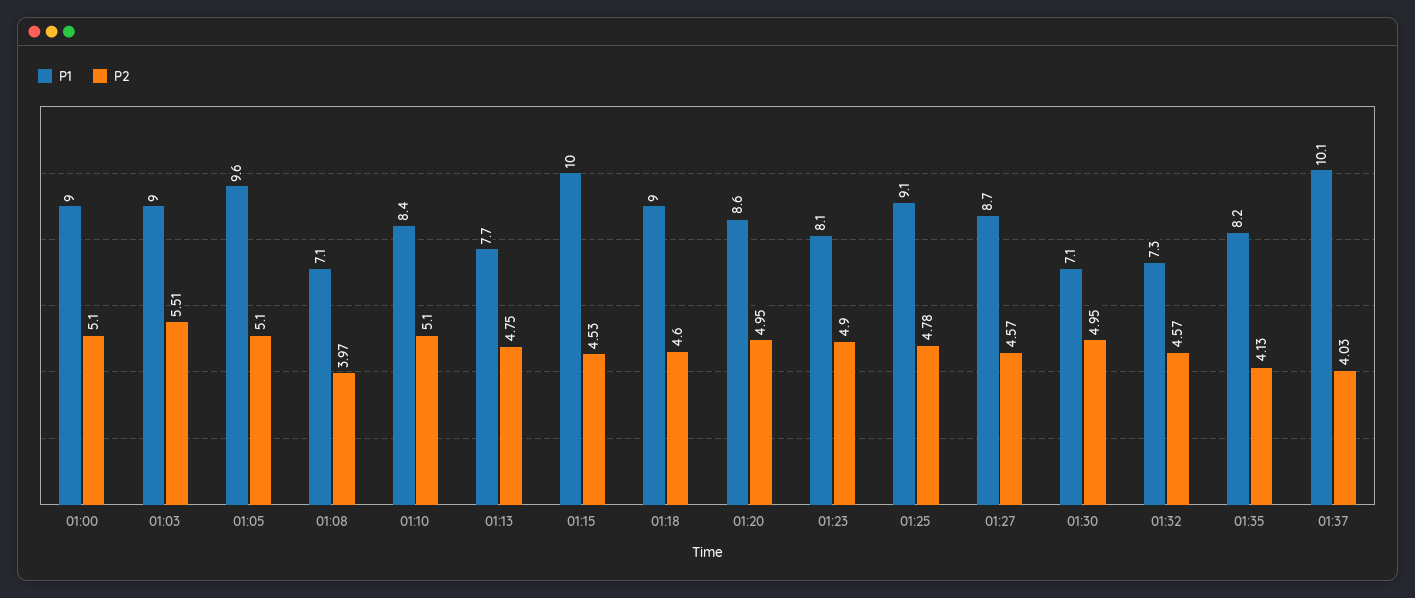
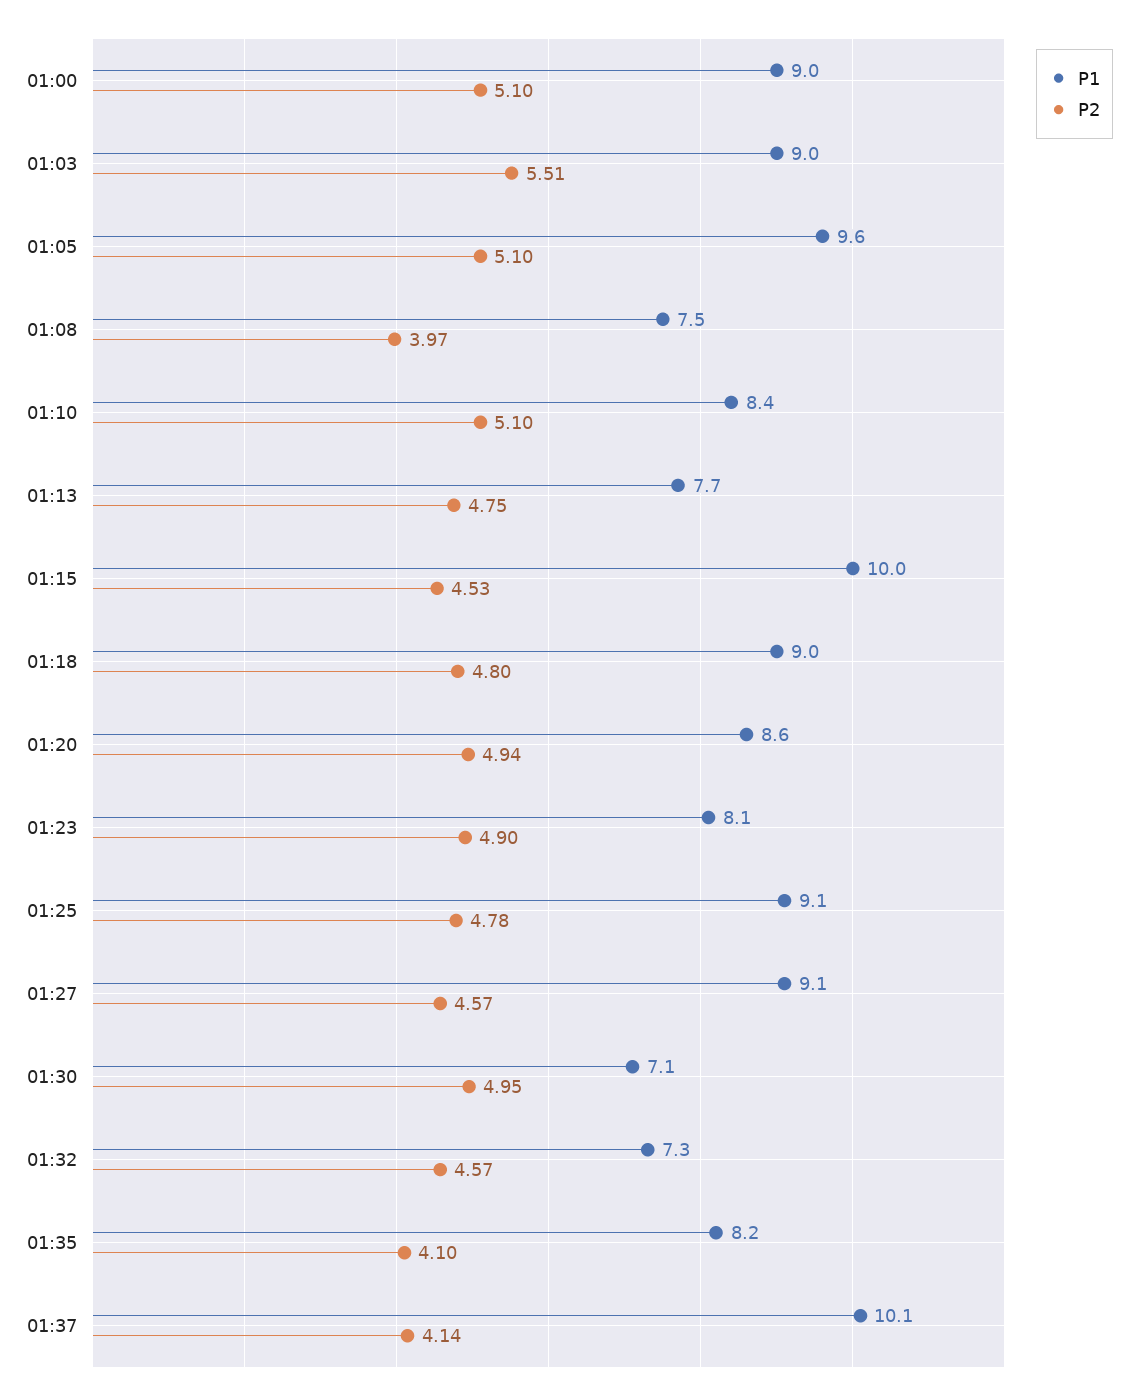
  {
    "P1": {
      "01:00": 9,
      "01:03": 9,
      "01:05": 9.6,
-     "01:08": 7.1,
+     "01:08": 7.5,
      "01:10": 8.4,
      "01:13": 7.7,
      "01:15": 10,
      "01:18": 9,
      "01:20": 8.6,
      "01:23": 8.1,
      "01:25": 9.1,
-     "01:27": 8.7,
+     "01:27": 9.1,
      "01:30": 7.1,
      "01:32": 7.3,
      "01:35": 8.2,
      "01:37": 10.1
    },
    "P2": {
      "01:00": 5.1,
      "01:03": 5.51,
      "01:05": 5.1,
      "01:08": 3.97,
      "01:10": 5.1,
      "01:13": 4.75,
      "01:15": 4.53,
-     "01:18": 4.6,
+     "01:18": 4.8,
-     "01:20": 4.95,
+     "01:20": 4.94,
      "01:23": 4.9,
      "01:25": 4.78,
      "01:27": 4.57,
      "01:30": 4.95,
      "01:32": 4.57,
-     "01:35": 4.13,
+     "01:35": 4.1,
-     "01:37": 4.03
+     "01:37": 4.14
    }
  }

